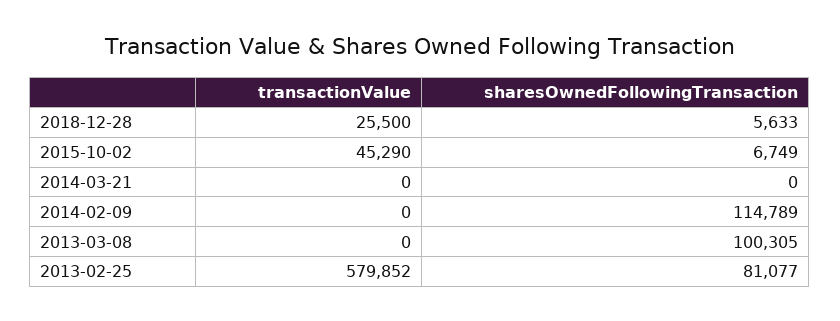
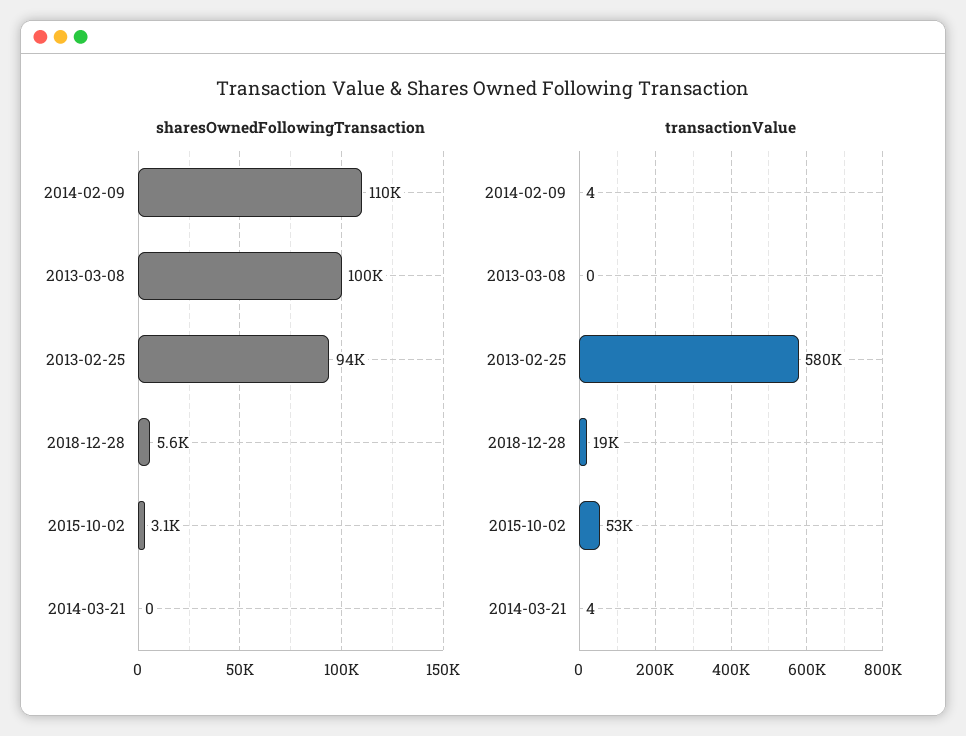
  {
    "transactionValue": {
-     "2018-12-28": 25500,
+     "2018-12-28": 19000,
-     "2015-10-02": 45290,
+     "2015-10-02": 53000,
-     "2014-03-21": 0,
+     "2014-03-21": 4,
-     "2014-02-09": 0,
+     "2014-02-09": 4,
      "2013-03-08": 0,
      "2013-02-25": 579852
    },
    "sharesOwnedFollowingTransaction": {
      "2018-12-28": 5633,
-     "2015-10-02": 6749,
+     "2015-10-02": 3100,
      "2014-03-21": 0,
-     "2014-02-09": 114789,
+     "2014-02-09": 110000,
      "2013-03-08": 100305,
-     "2013-02-25": 81077
+     "2013-02-25": 94000
    }
  }

